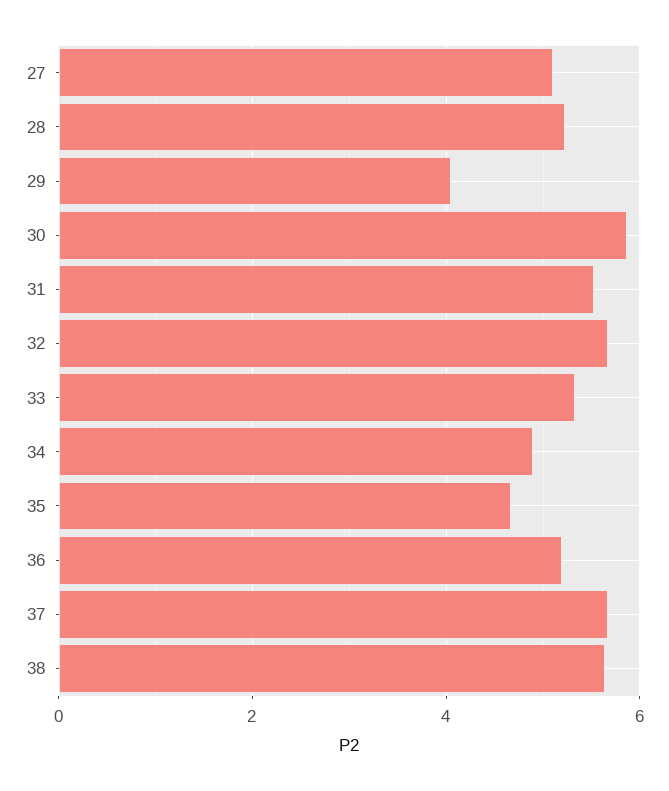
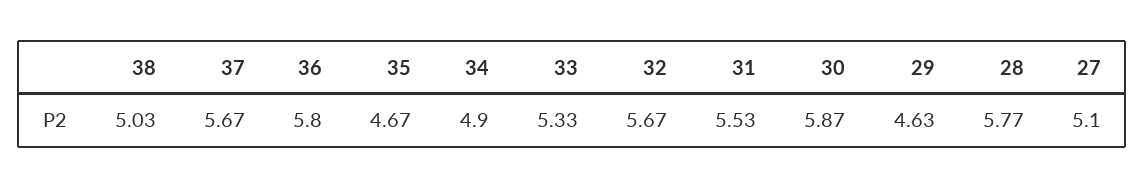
  {
    "27": 5.1,
-   "28": 5.2,
+   "28": 5.77,
-   "29": 4,
+   "29": 4.63,
    "30": 5.87,
    "31": 5.53,
    "32": 5.67,
    "33": 5.33,
    "34": 4.9,
    "35": 4.67,
-   "36": 5.2,
+   "36": 5.8,
    "37": 5.67,
-   "38": 5.6
+   "38": 5.03
  }

